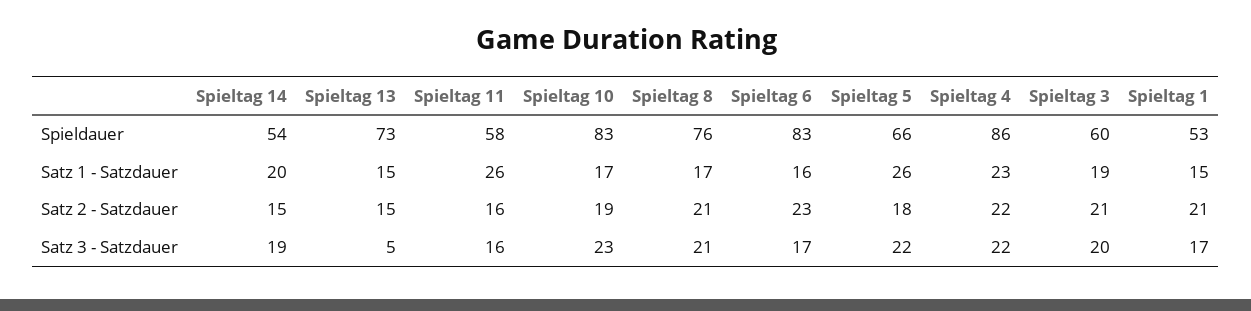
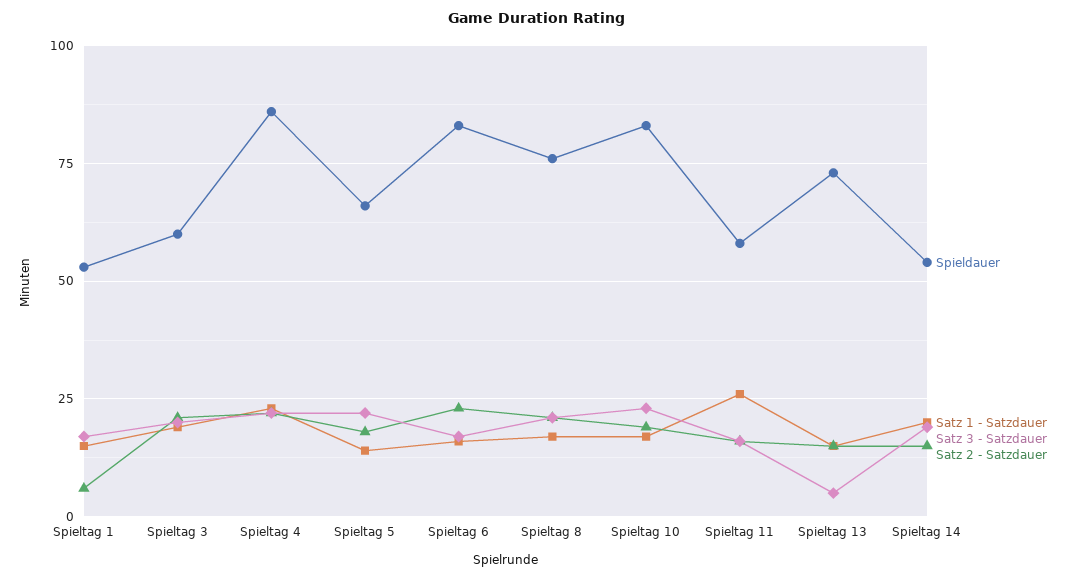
  {
    "Spieldauer": {
      "Spieltag 14": 54,
      "Spieltag 13": 73,
      "Spieltag 11": 58,
      "Spieltag 10": 83,
      "Spieltag 8": 76,
      "Spieltag 6": 83,
      "Spieltag 5": 66,
      "Spieltag 4": 86,
      "Spieltag 3": 60,
      "Spieltag 1": 53
    },
    "Satz 1 - Satzdauer": {
      "Spieltag 14": 20,
      "Spieltag 13": 15,
      "Spieltag 11": 26,
      "Spieltag 10": 17,
      "Spieltag 8": 17,
      "Spieltag 6": 16,
-     "Spieltag 5": 26,
+     "Spieltag 5": 15,
      "Spieltag 4": 23,
      "Spieltag 3": 19,
      "Spieltag 1": 15
    },
    "Satz 2 - Satzdauer": {
      "Spieltag 14": 15,
      "Spieltag 13": 15,
      "Spieltag 11": 16,
      "Spieltag 10": 19,
      "Spieltag 8": 21,
      "Spieltag 6": 23,
      "Spieltag 5": 18,
      "Spieltag 4": 22,
      "Spieltag 3": 21,
-     "Spieltag 1": 21
+     "Spieltag 1": 5
    },
    "Satz 3 - Satzdauer": {
      "Spieltag 14": 19,
      "Spieltag 13": 5,
      "Spieltag 11": 16,
      "Spieltag 10": 23,
      "Spieltag 8": 21,
      "Spieltag 6": 17,
      "Spieltag 5": 22,
      "Spieltag 4": 22,
      "Spieltag 3": 20,
      "Spieltag 1": 17
    }
  }

